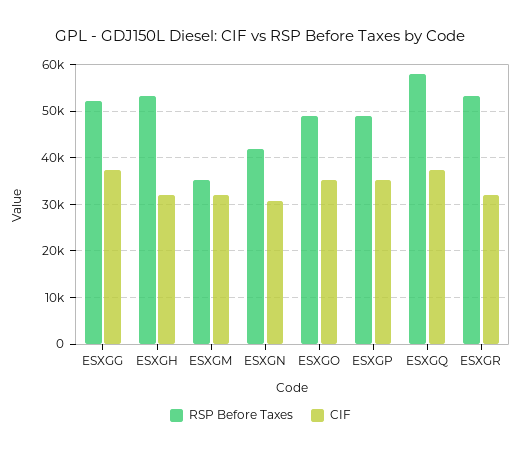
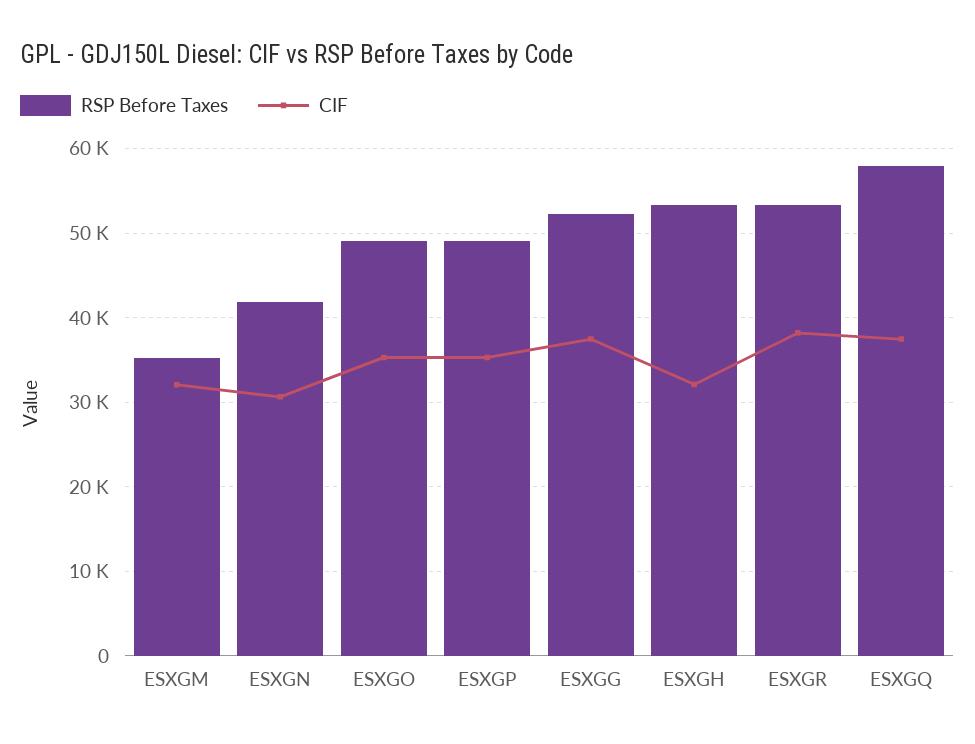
  {
    "RSP Before Taxes": {
      "ESXGG": 52000,
      "ESXGH": 53000,
      "ESXGM": 35000,
      "ESXGN": 42000,
      "ESXGO": 49000,
      "ESXGP": 49000,
      "ESXGQ": 58000,
      "ESXGR": 53000
    },
    "CIF": {
      "ESXGG": 37000,
      "ESXGH": 32000,
      "ESXGM": 32000,
      "ESXGN": 31000,
      "ESXGO": 35000,
      "ESXGP": 35000,
      "ESXGQ": 37000,
-     "ESXGR": 32000
+     "ESXGR": 38000
    }
  }

